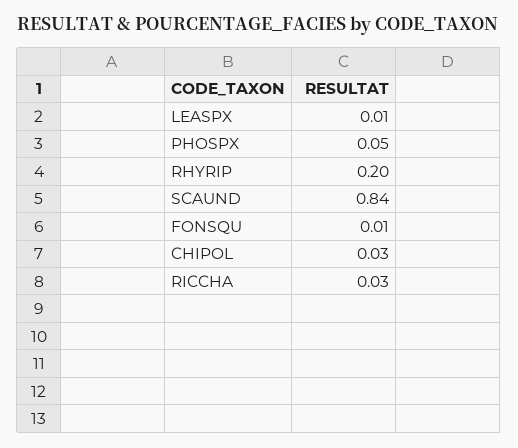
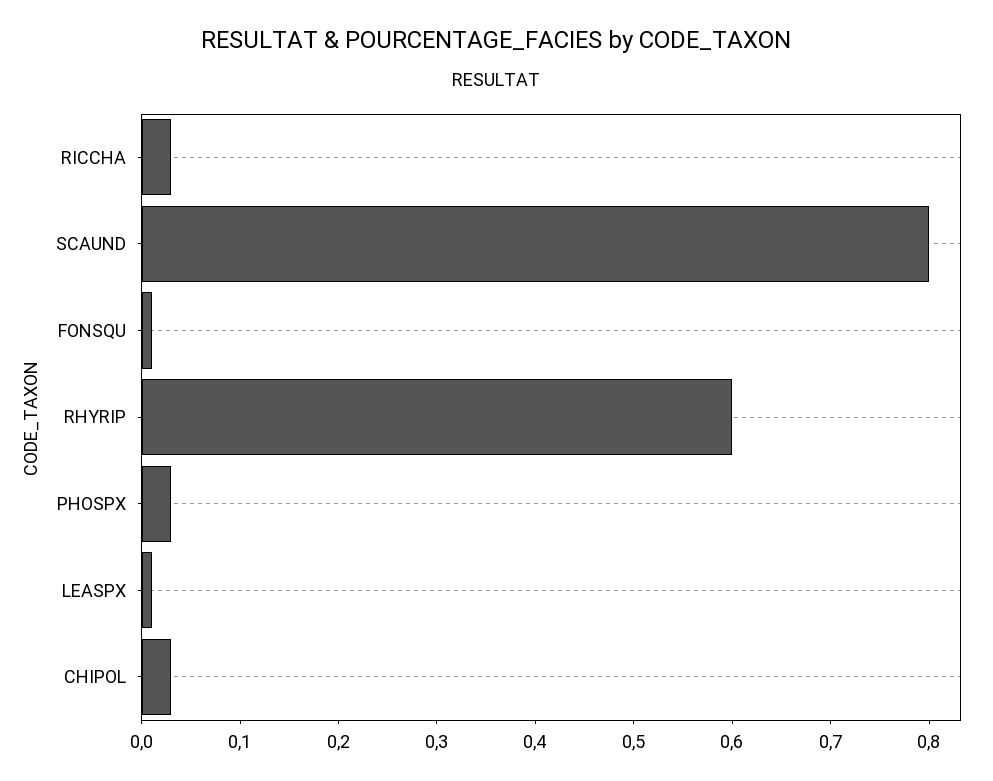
  {
    "LEASPX": 0.01,
-   "PHOSPX": 0.05,
+   "PHOSPX": 0.03,
-   "RHYRIP": 0.2,
+   "RHYRIP": 0.6,
-   "SCAUND": 0.84,
+   "SCAUND": 0.8,
    "FONSQU": 0.01,
    "CHIPOL": 0.03,
    "RICCHA": 0.03
  }

